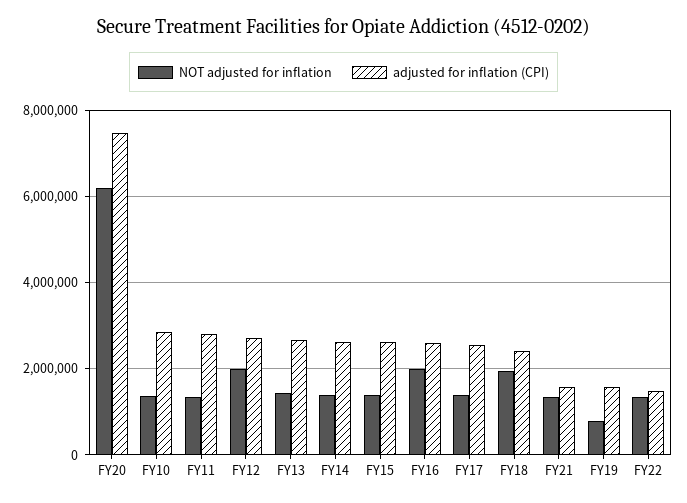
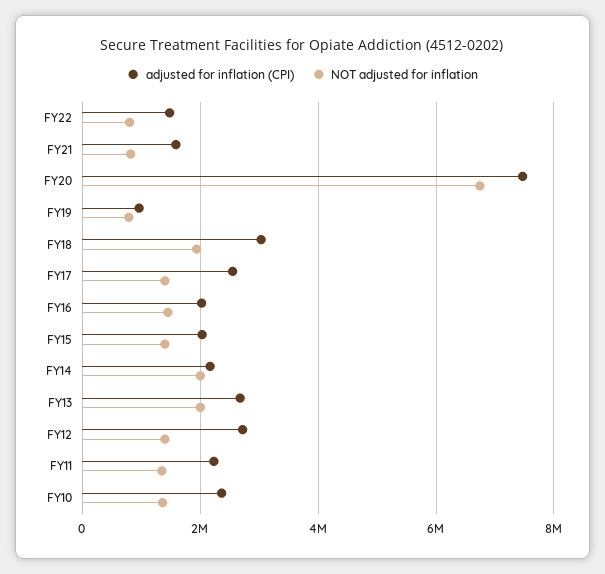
  {
    "NOT adjusted for inflation": {
-     "FY20": 6200000,
+     "FY20": 6800000,
      "FY10": 1400000,
      "FY11": 1400000,
-     "FY12": 2000000,
+     "FY12": 1400000,
-     "FY13": 1400000,
+     "FY13": 2000000,
-     "FY14": 1400000,
+     "FY14": 2000000,
      "FY15": 1400000,
-     "FY16": 2000000,
+     "FY16": 1400000,
      "FY17": 1400000,
      "FY18": 2000000,
-     "FY21": 1400000,
+     "FY21": 800000,
      "FY19": 800000,
-     "FY22": 1400000
+     "FY22": 800000
    },
    "adjusted for inflation (CPI)": {
      "FY20": 7400000,
-     "FY10": 2800000,
+     "FY10": 2400000,
-     "FY11": 2800000,
+     "FY11": 2200000,
      "FY12": 2800000,
      "FY13": 2600000,
-     "FY14": 2600000,
+     "FY14": 2200000,
-     "FY15": 2600000,
+     "FY15": 2000000,
-     "FY16": 2600000,
+     "FY16": 2000000,
      "FY17": 2600000,
-     "FY18": 2400000,
+     "FY18": 3000000,
      "FY21": 1600000,
-     "FY19": 1600000,
+     "FY19": 1000000,
      "FY22": 1400000
    }
  }

